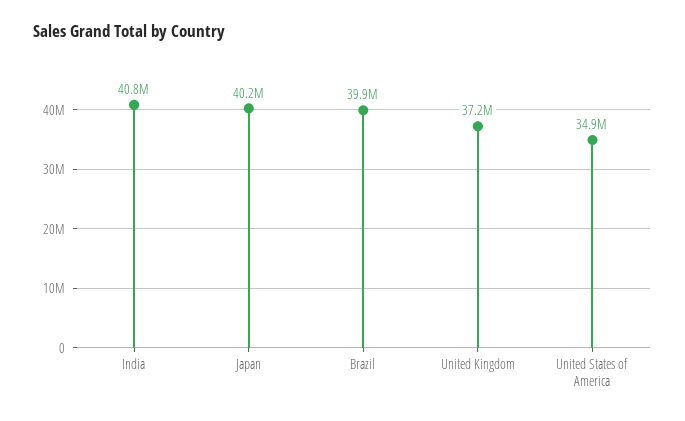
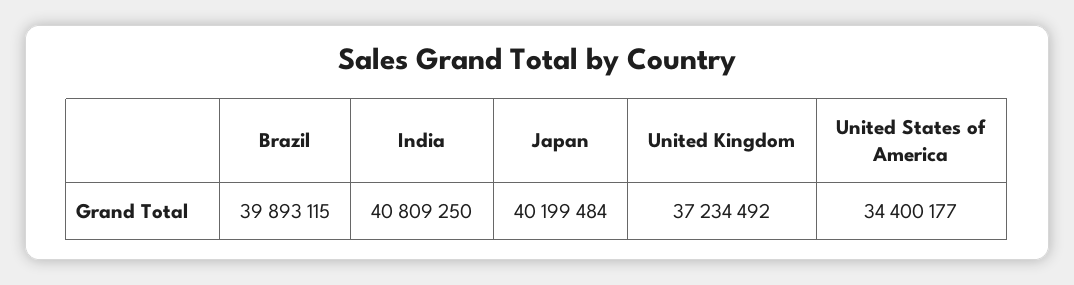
  {
    "India": 40809250,
    "Japan": 40199484,
    "Brazil": 39893115,
    "United Kingdom": 37234492,
-   "United States of America": 34900000
+   "United States of America": 34400177
  }

